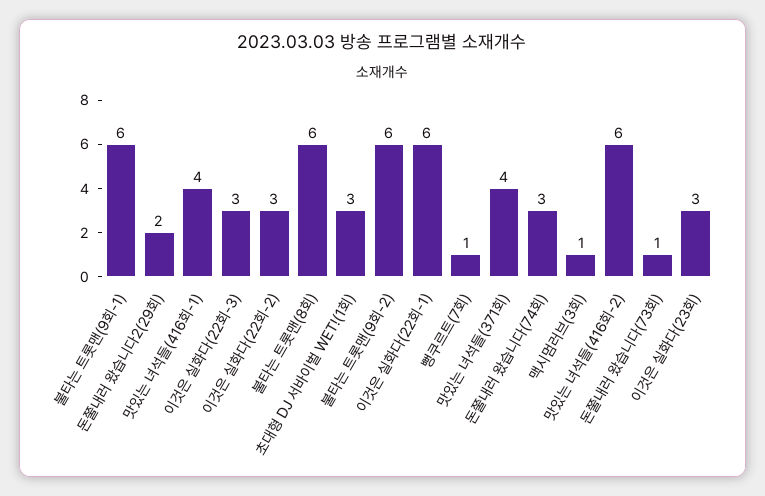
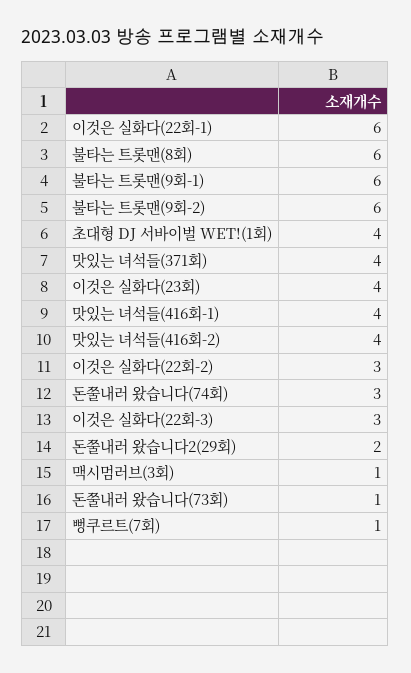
  {
    "불타는 트롯맨(9회-1)": 6,
    "돈쭐내러 왔습니다2(29회)": 2,
    "맛있는 녀석들(416회-1)": 4,
    "이것은 실화다(22회-3)": 3,
    "이것은 실화다(22회-2)": 3,
    "불타는 트롯맨(8회)": 6,
-   "초대형 DJ 서바이벌 WET!(1회)": 3,
+   "초대형 DJ 서바이벌 WET!(1회)": 4,
    "불타는 트롯맨(9회-2)": 6,
    "이것은 실화다(22회-1)": 6,
    "뻥쿠르트(7회)": 1,
    "맛있는 녀석들(371회)": 4,
    "돈쭐내러 왔습니다(74회)": 3,
    "맥시멈러브(3회)": 1,
-   "맛있는 녀석들(416회-2)": 6,
+   "맛있는 녀석들(416회-2)": 4,
    "돈쭐내러 왔습니다(73회)": 1,
-   "이것은 실화다(23회)": 3
+   "이것은 실화다(23회)": 4
  }

